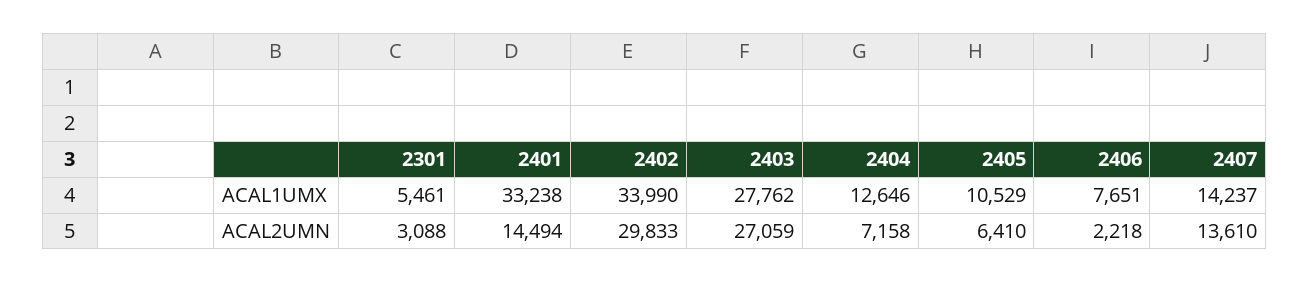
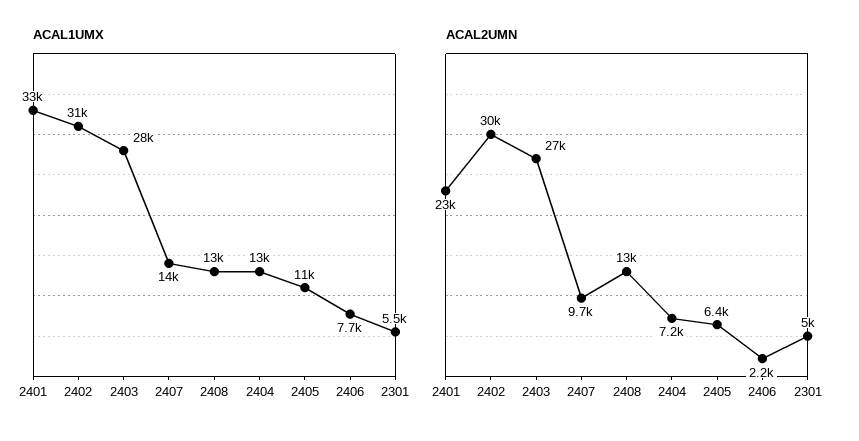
  {
    "ACAL1UMX": {
      "2301": 5461,
      "2401": 33238,
-     "2402": 33990,
+     "2402": 31000,
      "2403": 27762,
      "2404": 12646,
      "2405": 10529,
      "2406": 7651,
-     "2407": 14237
+     "2407": 14237,
+     "2408": 13000
    },
    "ACAL2UMN": {
-     "2301": 3088,
+     "2301": 5000,
-     "2401": 14494,
+     "2401": 23000,
      "2402": 29833,
      "2403": 27059,
      "2404": 7158,
      "2405": 6410,
      "2406": 2218,
-     "2407": 13610
+     "2407": 9700,
+     "2408": 13000
    }
  }

